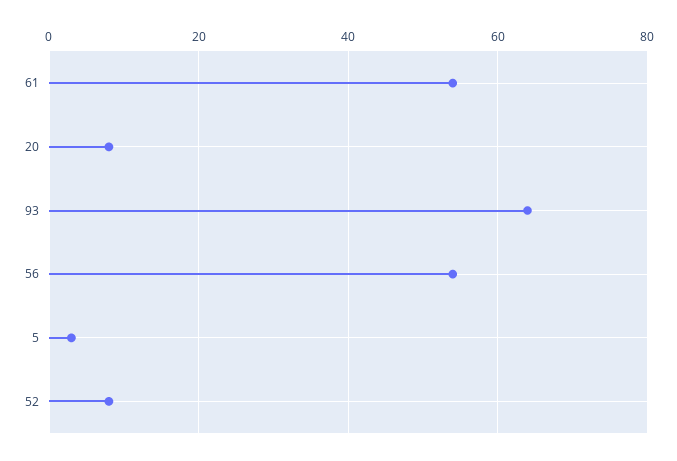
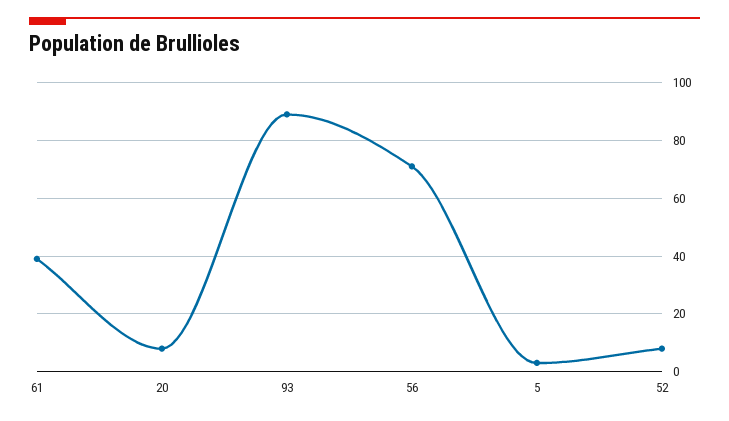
  {
-   "61": 55,
+   "61": 40,
    "20": 10,
-   "93": 65,
+   "93": 90,
-   "56": 55,
+   "56": 70,
    "5": 5,
    "52": 10
  }

